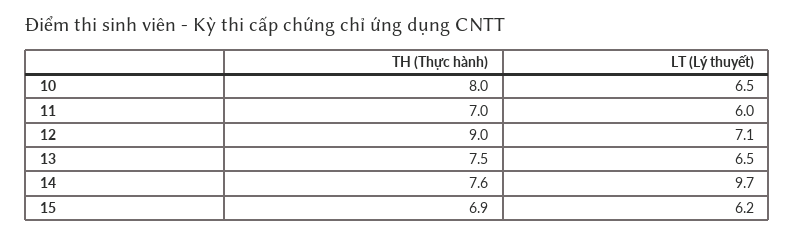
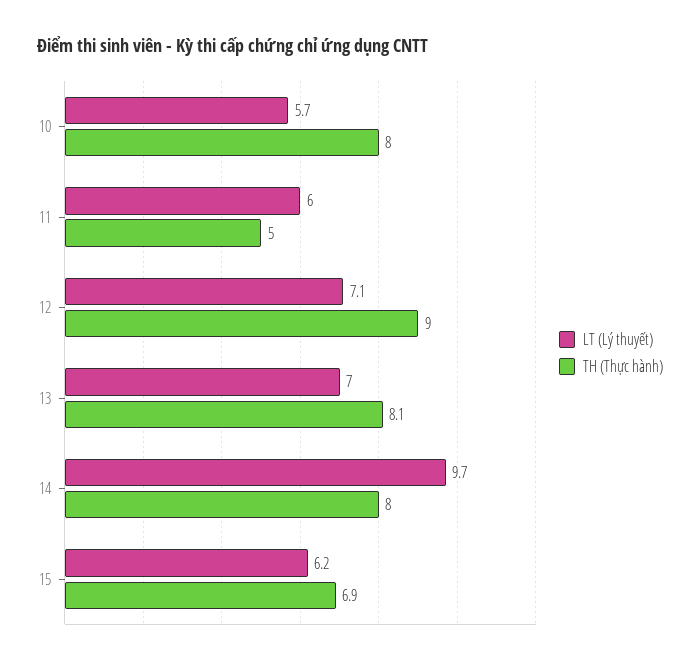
  {
    "TH (Thực hành)": {
      "10": 8,
-     "11": 7,
+     "11": 5,
      "12": 9,
-     "13": 7.5,
+     "13": 8.1,
-     "14": 7.6,
+     "14": 8,
      "15": 6.9
    },
    "LT (Lý thuyết)": {
-     "10": 6.5,
+     "10": 5.7,
      "11": 6,
      "12": 7.1,
-     "13": 6.5,
+     "13": 7,
      "14": 9.7,
      "15": 6.2
    }
  }

